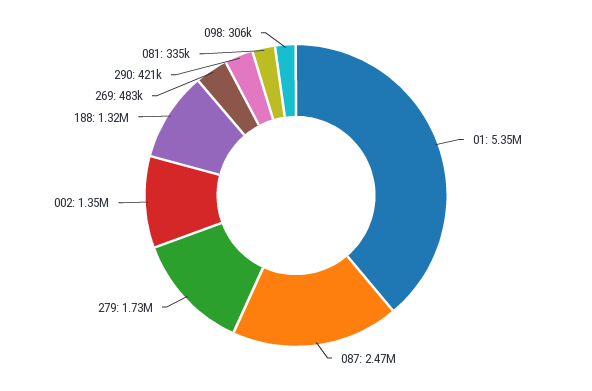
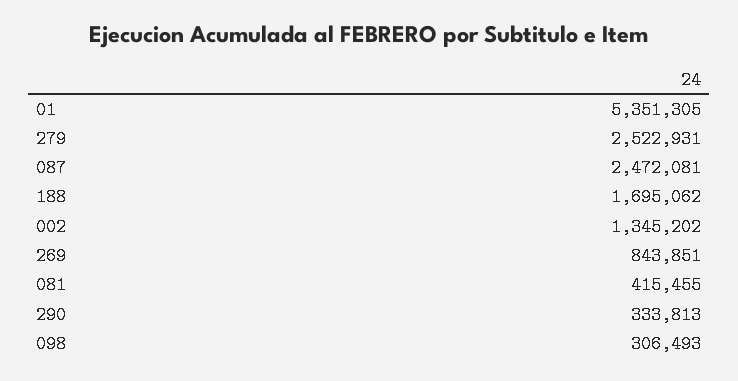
  {
    "01": 5351305,
    "087": 2472081,
-   "279": 1730000,
+   "279": 2522931,
    "002": 1345202,
-   "188": 1320000,
+   "188": 1695062,
-   "269": 483000,
+   "269": 843851,
-   "290": 421000,
+   "290": 333813,
-   "081": 335000,
+   "081": 415455,
    "098": 306493
  }

